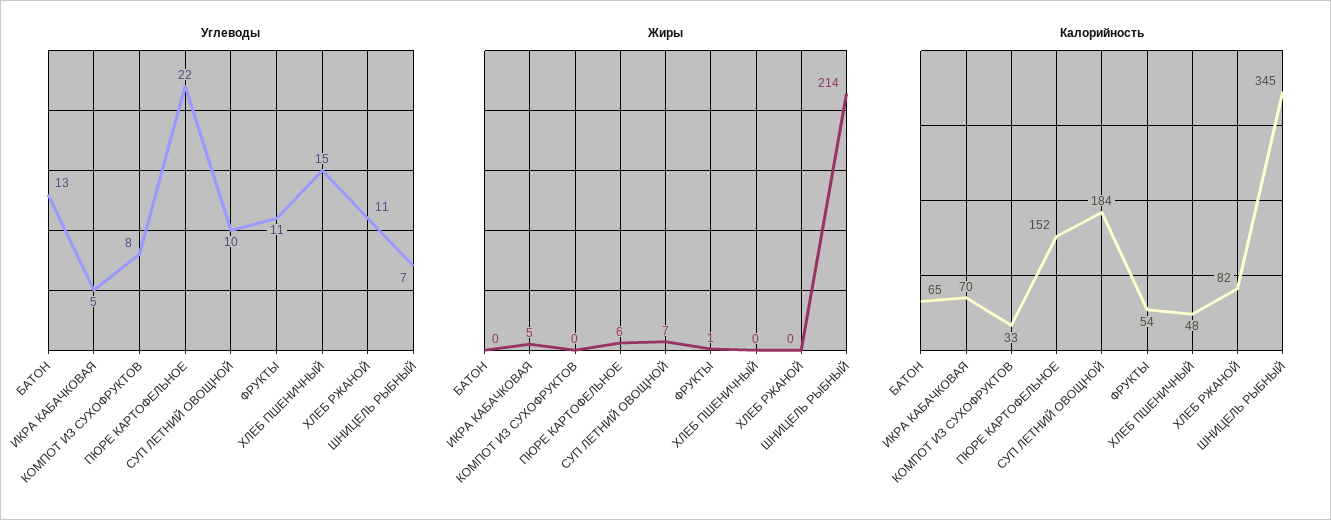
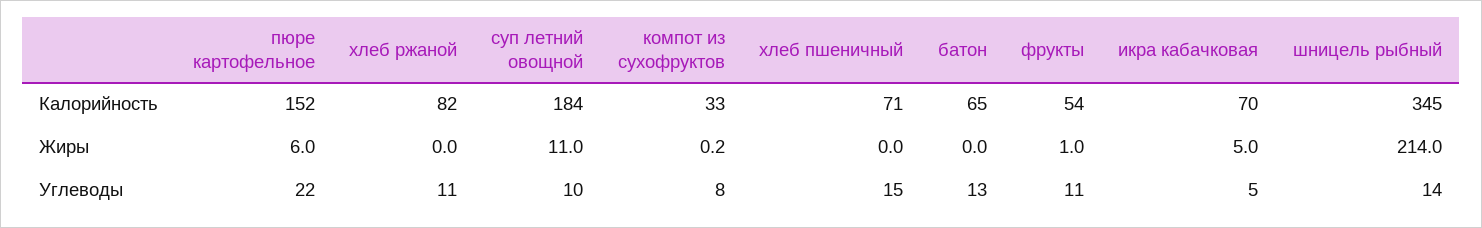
  {
    "Углеводы": {
      "БАТОН": 13,
      "ИКРА КАБАЧКОВАЯ": 5,
      "КОМПОТ ИЗ СУХОФРУКТОВ": 8,
      "ПЮРЕ КАРТОФЕЛЬНОЕ": 22,
      "СУП ЛЕТНИЙ ОВОЩНОЙ": 10,
      "ФРУКТЫ": 11,
      "ХЛЕБ ПШЕНИЧНЫЙ": 15,
      "ХЛЕБ РЖАНОЙ": 11,
-     "ШНИЦЕЛЬ РЫБНЫЙ": 7
+     "ШНИЦЕЛЬ РЫБНЫЙ": 14
    },
    "Жиры": {
      "БАТОН": 0,
      "ИКРА КАБАЧКОВАЯ": 5,
      "КОМПОТ ИЗ СУХОФРУКТОВ": 0.2,
      "ПЮРЕ КАРТОФЕЛЬНОЕ": 6,
-     "СУП ЛЕТНИЙ ОВОЩНОЙ": 7,
+     "СУП ЛЕТНИЙ ОВОЩНОЙ": 11,
      "ФРУКТЫ": 1,
      "ХЛЕБ ПШЕНИЧНЫЙ": 0,
      "ХЛЕБ РЖАНОЙ": 0,
      "ШНИЦЕЛЬ РЫБНЫЙ": 214
    },
    "Калорийность": {
      "БАТОН": 65,
      "ИКРА КАБАЧКОВАЯ": 70,
      "КОМПОТ ИЗ СУХОФРУКТОВ": 33,
      "ПЮРЕ КАРТОФЕЛЬНОЕ": 152,
      "СУП ЛЕТНИЙ ОВОЩНОЙ": 184,
      "ФРУКТЫ": 54,
-     "ХЛЕБ ПШЕНИЧНЫЙ": 48,
+     "ХЛЕБ ПШЕНИЧНЫЙ": 71,
      "ХЛЕБ РЖАНОЙ": 82,
      "ШНИЦЕЛЬ РЫБНЫЙ": 345
    }
  }

